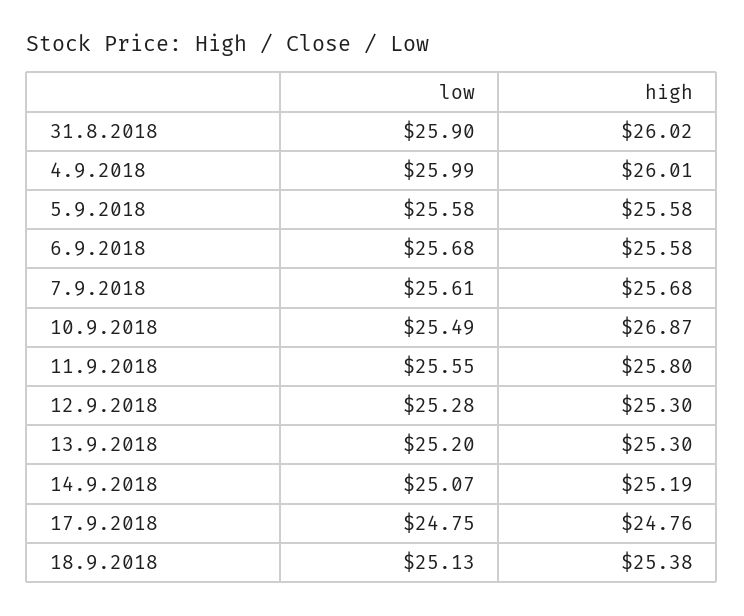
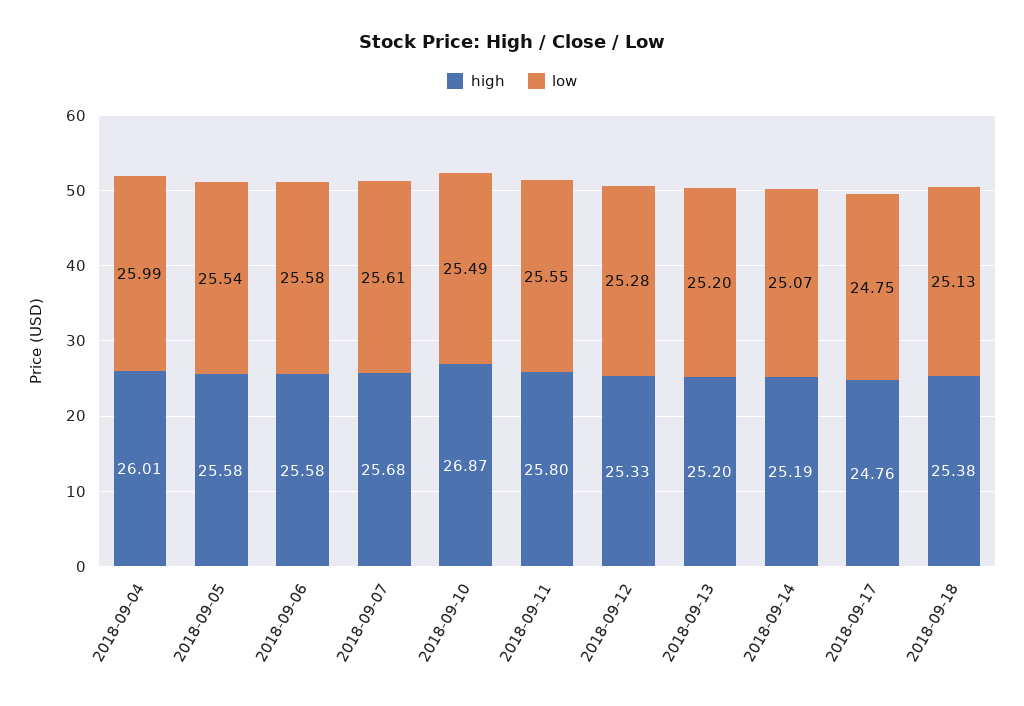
  {
    "low": {
-     "31.8.2018": 25.9,
      "4.9.2018": 25.99,
-     "5.9.2018": 25.58,
+     "5.9.2018": 25.54,
-     "6.9.2018": 25.68,
+     "6.9.2018": 25.58,
      "7.9.2018": 25.61,
      "10.9.2018": 25.49,
      "11.9.2018": 25.55,
      "12.9.2018": 25.28,
      "13.9.2018": 25.2,
      "14.9.2018": 25.07,
      "17.9.2018": 24.75,
      "18.9.2018": 25.13
    },
    "high": {
-     "31.8.2018": 26.02,
      "4.9.2018": 26.01,
      "5.9.2018": 25.58,
      "6.9.2018": 25.58,
      "7.9.2018": 25.68,
      "10.9.2018": 26.87,
      "11.9.2018": 25.8,
-     "12.9.2018": 25.3,
+     "12.9.2018": 25.33,
-     "13.9.2018": 25.3,
+     "13.9.2018": 25.2,
      "14.9.2018": 25.19,
      "17.9.2018": 24.76,
      "18.9.2018": 25.38
    }
  }

